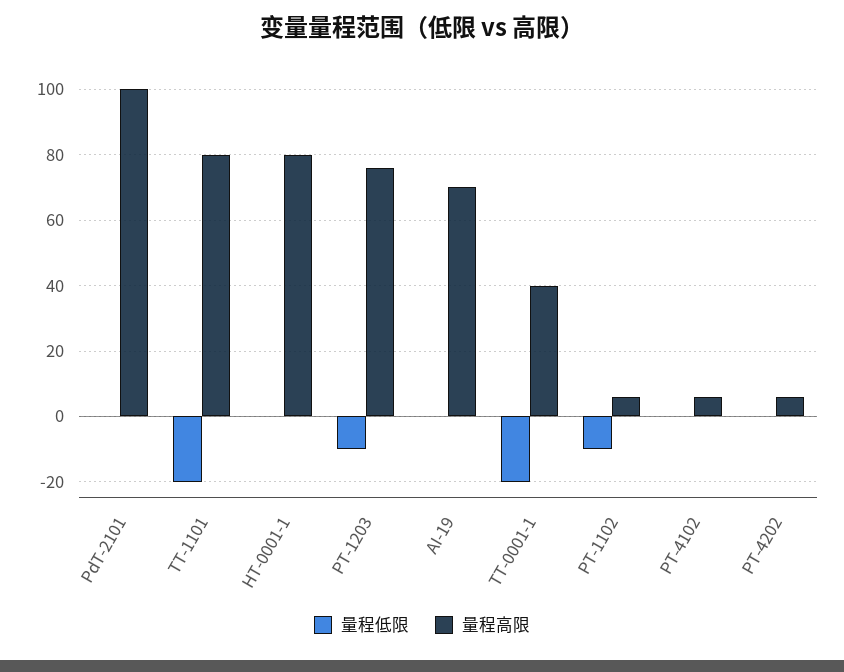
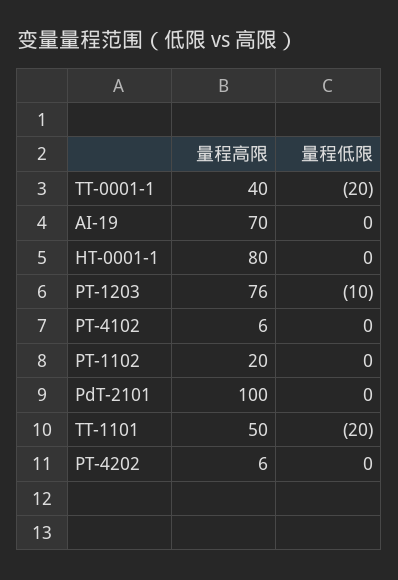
  {
    "量程低限": {
      "PdT-2101": 0,
      "TT-1101": -20,
      "HT-0001-1": 0,
      "PT-1203": -10,
      "AI-19": 0,
      "TT-0001-1": -20,
-     "PT-1102": -10,
+     "PT-1102": 0,
      "PT-4102": 0,
      "PT-4202": 0
    },
    "量程高限": {
      "PdT-2101": 100,
-     "TT-1101": 80,
+     "TT-1101": 50,
      "HT-0001-1": 80,
      "PT-1203": 76,
      "AI-19": 70,
      "TT-0001-1": 40,
-     "PT-1102": 5,
+     "PT-1102": 20,
      "PT-4102": 6,
      "PT-4202": 6
    }
  }

